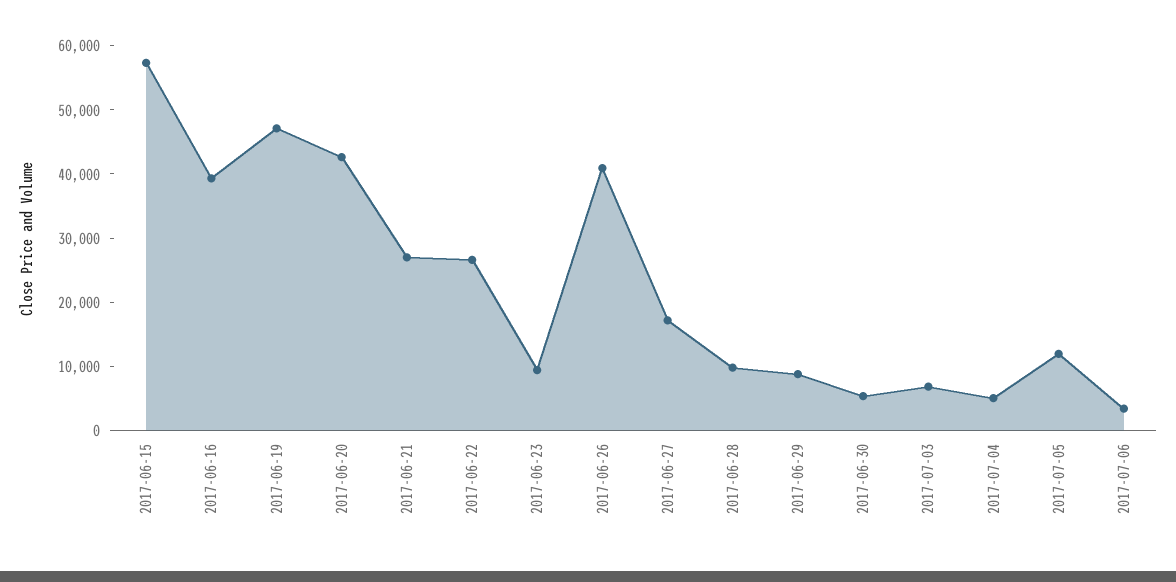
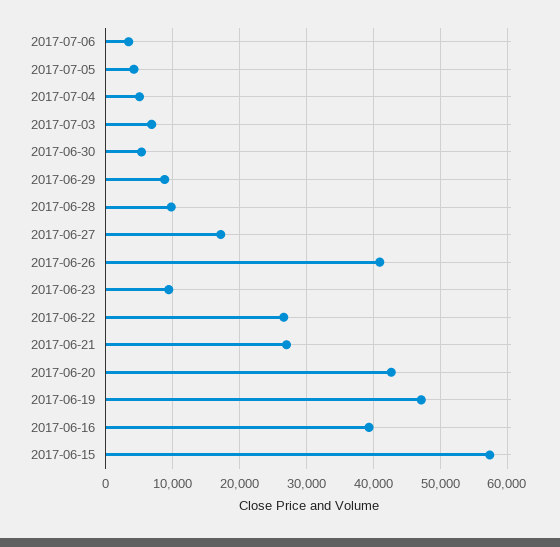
  {
    "2017-06-15": 57000,
    "2017-06-16": 39000,
    "2017-06-19": 47000,
    "2017-06-20": 43000,
    "2017-06-21": 27000,
    "2017-06-22": 27000,
    "2017-06-23": 9000,
    "2017-06-26": 41000,
    "2017-06-27": 17000,
    "2017-06-28": 10000,
    "2017-06-29": 9000,
    "2017-06-30": 5000,
    "2017-07-03": 7000,
    "2017-07-04": 5000,
-   "2017-07-05": 12000,
+   "2017-07-05": 4000,
    "2017-07-06": 3000
  }

